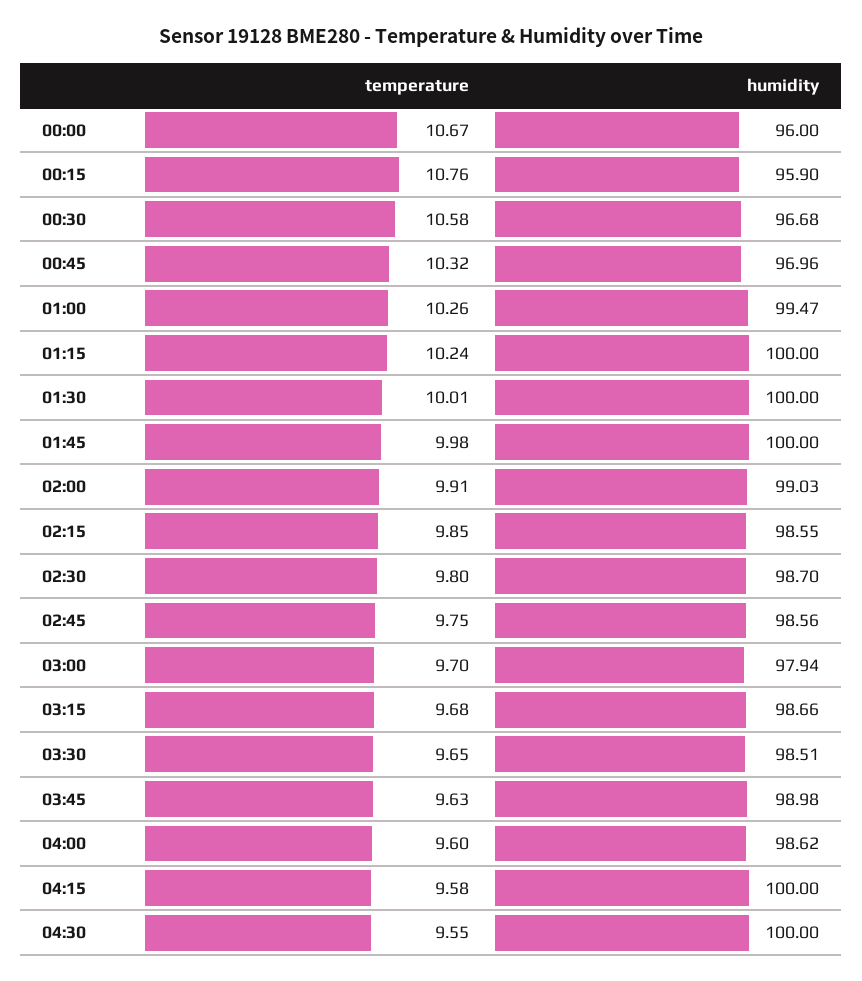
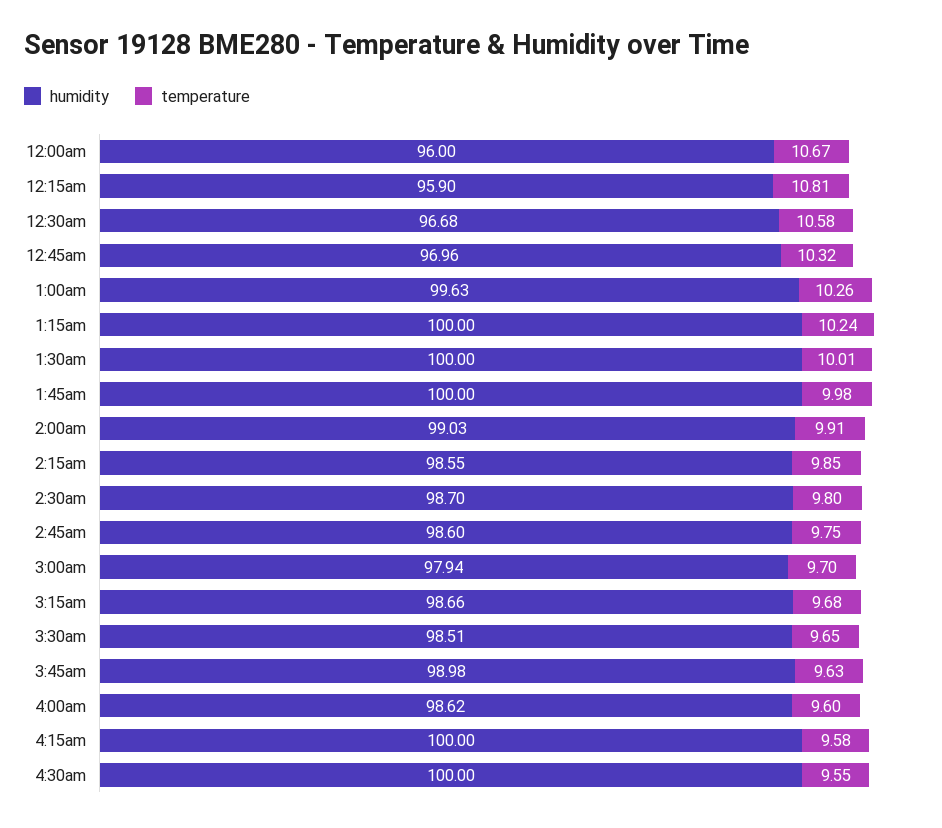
  {
    "temperature": {
      "00:00": 10.67,
-     "00:15": 10.76,
+     "00:15": 10.81,
      "00:30": 10.58,
      "00:45": 10.32,
      "01:00": 10.26,
      "01:15": 10.24,
      "01:30": 10.01,
      "01:45": 9.98,
      "02:00": 9.91,
      "02:15": 9.85,
      "02:30": 9.8,
      "02:45": 9.75,
      "03:00": 9.7,
      "03:15": 9.68,
      "03:30": 9.65,
      "03:45": 9.63,
      "04:00": 9.6,
      "04:15": 9.58,
      "04:30": 9.55
    },
    "humidity": {
      "00:00": 96,
      "00:15": 95.9,
      "00:30": 96.68,
      "00:45": 96.96,
-     "01:00": 99.47,
+     "01:00": 99.63,
      "01:15": 100,
      "01:30": 100,
      "01:45": 100,
      "02:00": 99.03,
      "02:15": 98.55,
      "02:30": 98.7,
-     "02:45": 98.56,
+     "02:45": 98.6,
      "03:00": 97.94,
      "03:15": 98.66,
      "03:30": 98.51,
      "03:45": 98.98,
      "04:00": 98.62,
      "04:15": 100,
      "04:30": 100
    }
  }

